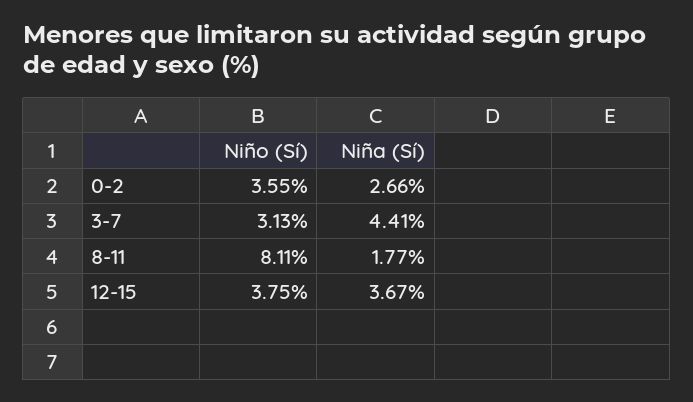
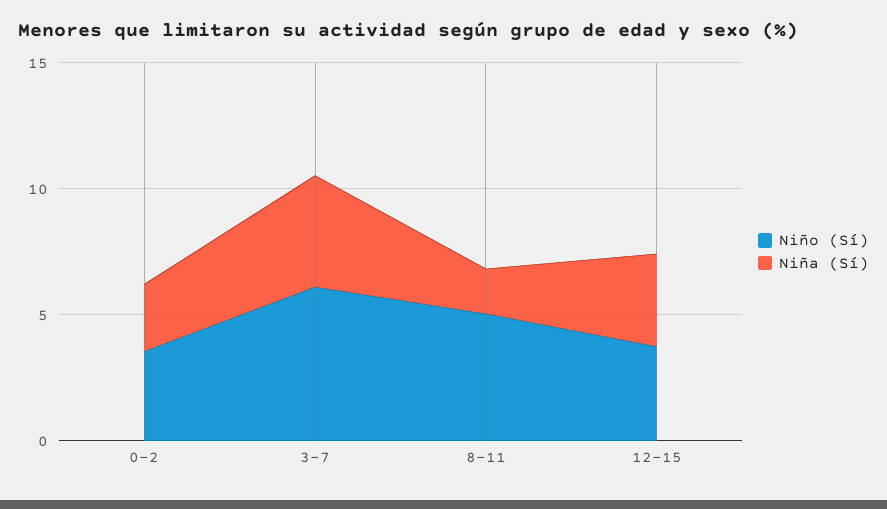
  {
    "Niño (Sí)": {
      "0-2": 3.55,
-     "3-7": 3.13,
+     "3-7": 6,
-     "8-11": 8.11,
+     "8-11": 5,
      "12-15": 3.75
    },
    "Niña (Sí)": {
      "0-2": 2.66,
      "3-7": 4.41,
      "8-11": 1.77,
      "12-15": 3.67
    }
  }

